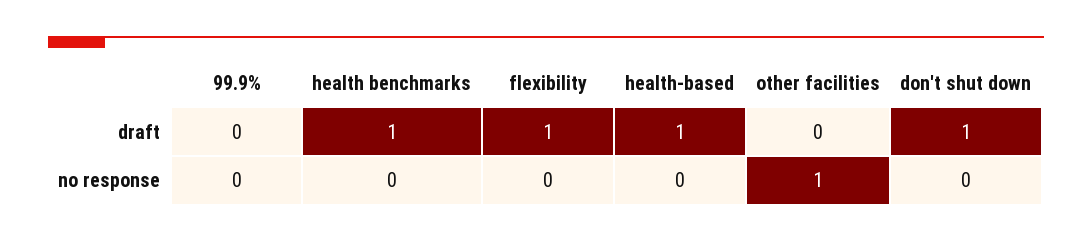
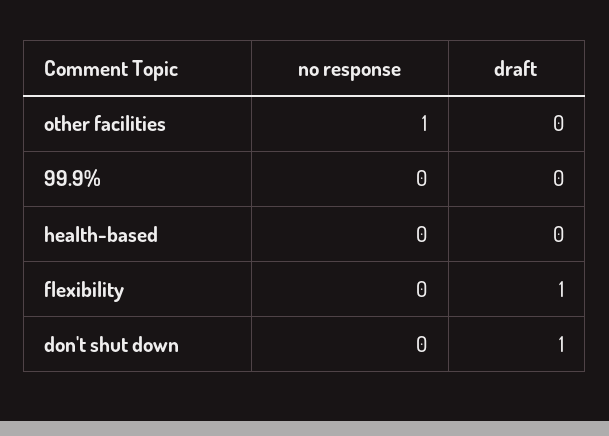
  {
    "99.9%": {
      "draft": 0,
      "no response": 0
    },
-   "health benchmarks": {
-     "draft": 1,
-     "no response": 0
-   },
    "flexibility": {
      "draft": 1,
      "no response": 0
    },
    "health-based": {
-     "draft": 1,
+     "draft": 0,
      "no response": 0
    },
    "other facilities": {
      "draft": 0,
      "no response": 1
    },
    "don't shut down": {
      "draft": 1,
      "no response": 0
    }
  }

